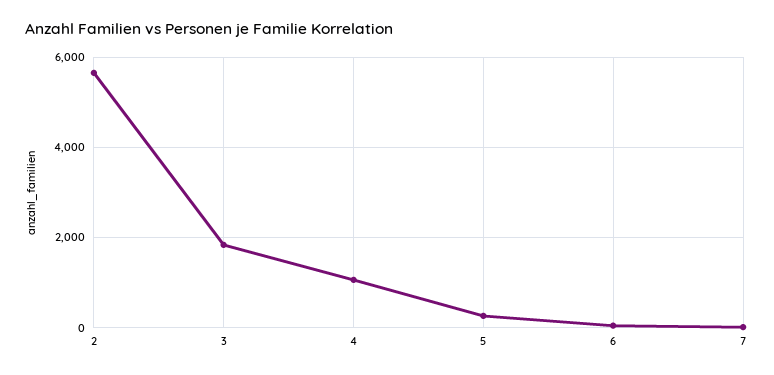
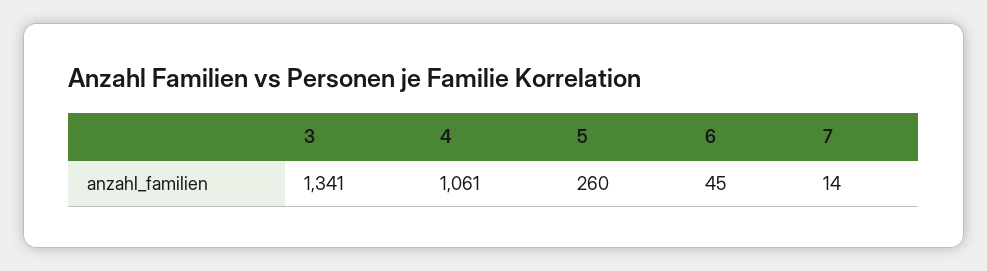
  {
-   "2": 5600,
-   "3": 1800,
+   "3": 1341,
    "4": 1061,
    "5": 260,
    "6": 45,
    "7": 14
  }

